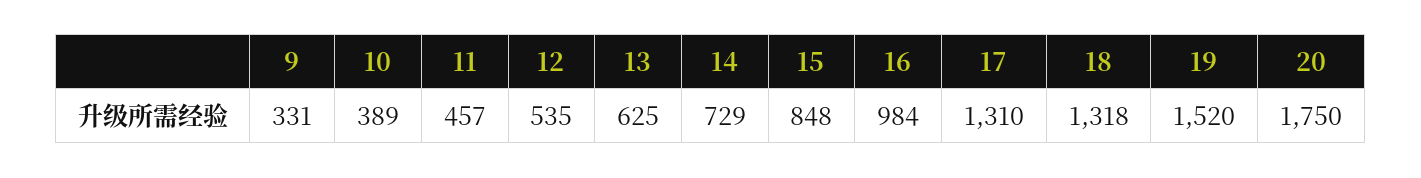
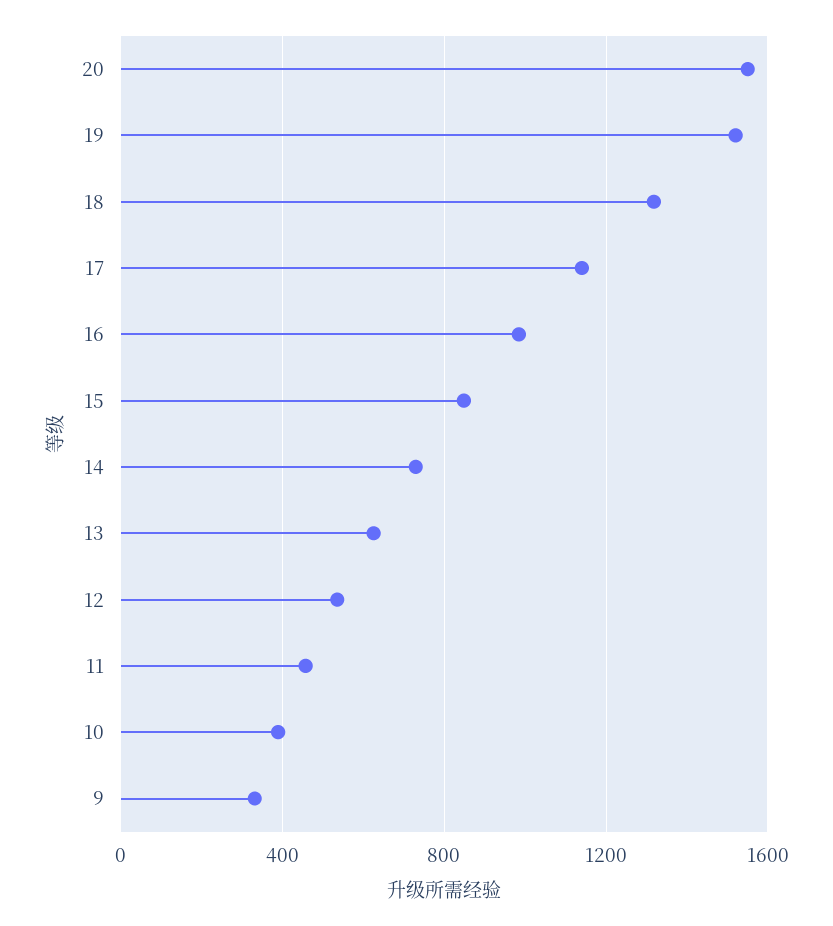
  {
    "9": 331,
    "10": 389,
    "11": 457,
    "12": 535,
    "13": 625,
    "14": 729,
    "15": 848,
    "16": 984,
-   "17": 1310,
+   "17": 1150,
    "18": 1318,
    "19": 1520,
-   "20": 1750
+   "20": 1550
  }

